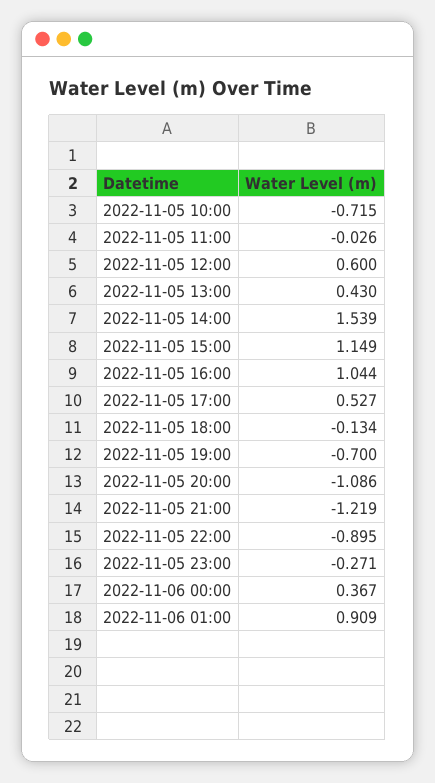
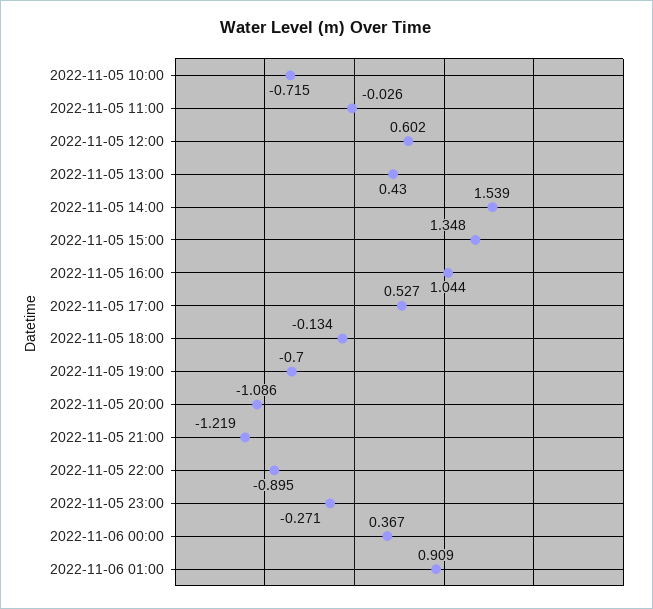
  {
    "2022-11-05 10:00": -0.715,
    "2022-11-05 11:00": -0.026,
-   "2022-11-05 12:00": 0.6,
+   "2022-11-05 12:00": 0.602,
    "2022-11-05 13:00": 0.43,
    "2022-11-05 14:00": 1.539,
-   "2022-11-05 15:00": 1.149,
+   "2022-11-05 15:00": 1.348,
    "2022-11-05 16:00": 1.044,
    "2022-11-05 17:00": 0.527,
    "2022-11-05 18:00": -0.134,
    "2022-11-05 19:00": -0.7,
    "2022-11-05 20:00": -1.086,
    "2022-11-05 21:00": -1.219,
    "2022-11-05 22:00": -0.895,
    "2022-11-05 23:00": -0.271,
    "2022-11-06 00:00": 0.367,
    "2022-11-06 01:00": 0.909
  }

